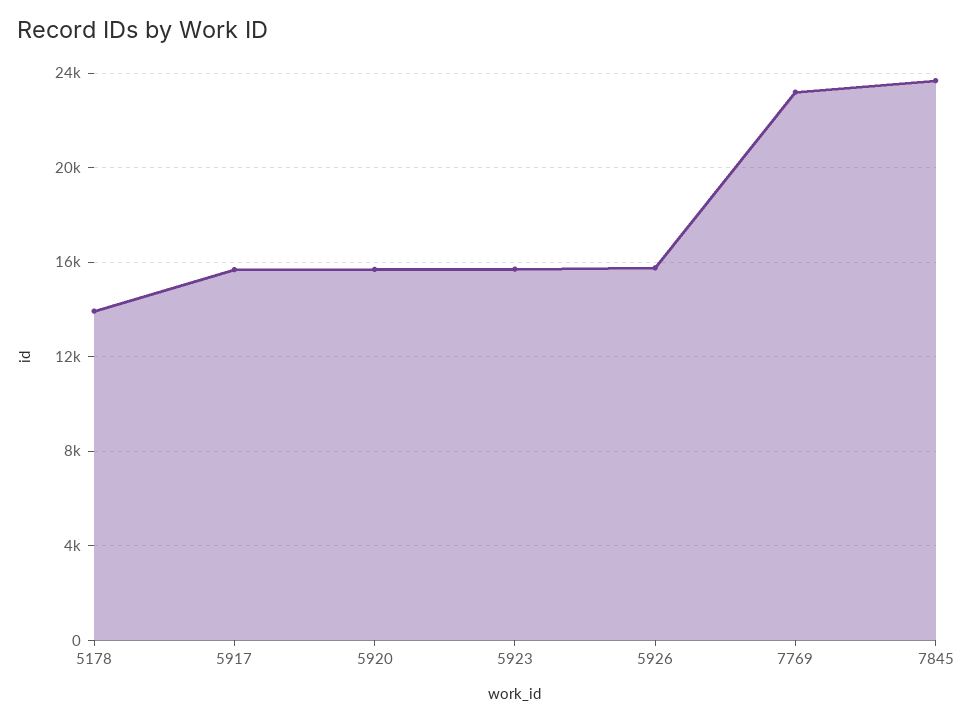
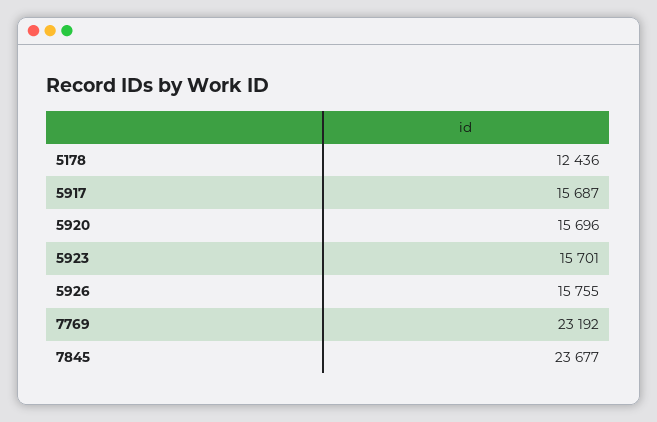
  {
-   "5178": 14000,
+   "5178": 12436,
    "5917": 15687,
    "5920": 15696,
    "5923": 15701,
    "5926": 15755,
    "7769": 23192,
    "7845": 23677
  }

